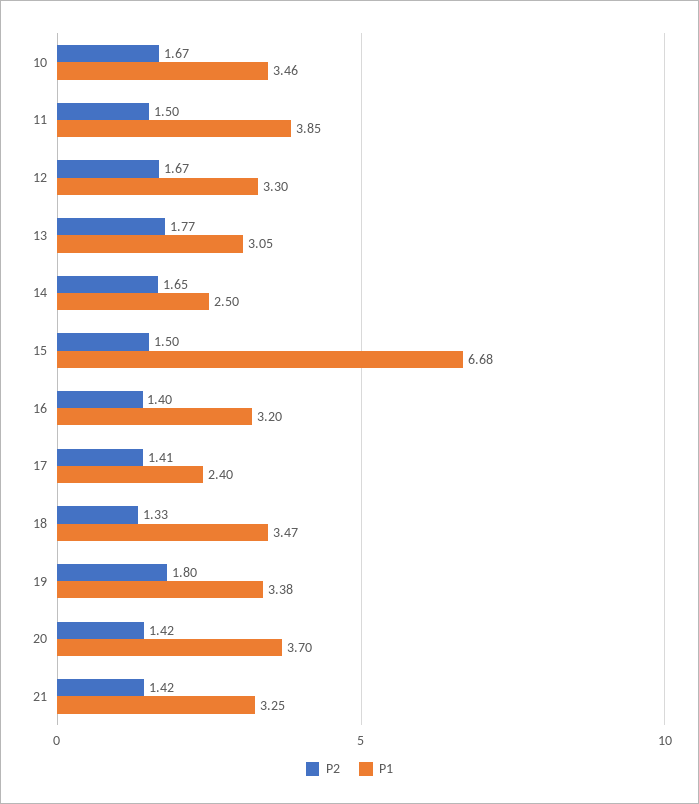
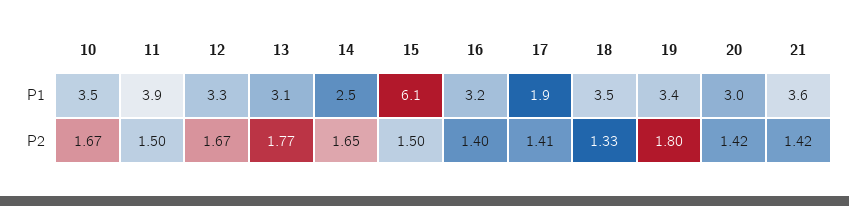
  {
    "P2": {
      "10": 1.67,
      "11": 1.5,
      "12": 1.67,
      "13": 1.77,
      "14": 1.65,
      "15": 1.5,
      "16": 1.4,
      "17": 1.41,
      "18": 1.33,
      "19": 1.8,
      "20": 1.42,
      "21": 1.42
    },
    "P1": {
      "10": 3.46,
      "11": 3.85,
      "12": 3.3,
      "13": 3.05,
      "14": 2.5,
-     "15": 6.68,
+     "15": 6.1,
      "16": 3.2,
-     "17": 2.4,
+     "17": 1.9,
      "18": 3.47,
      "19": 3.38,
-     "20": 3.7,
+     "20": 3,
-     "21": 3.25
+     "21": 3.6
    }
  }

